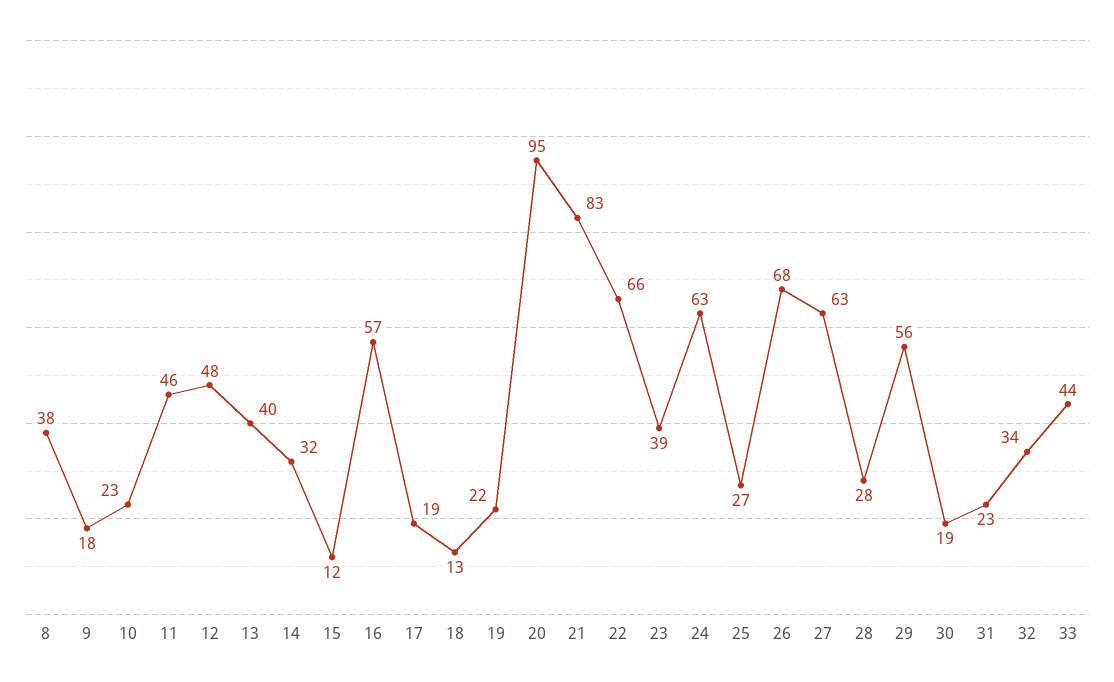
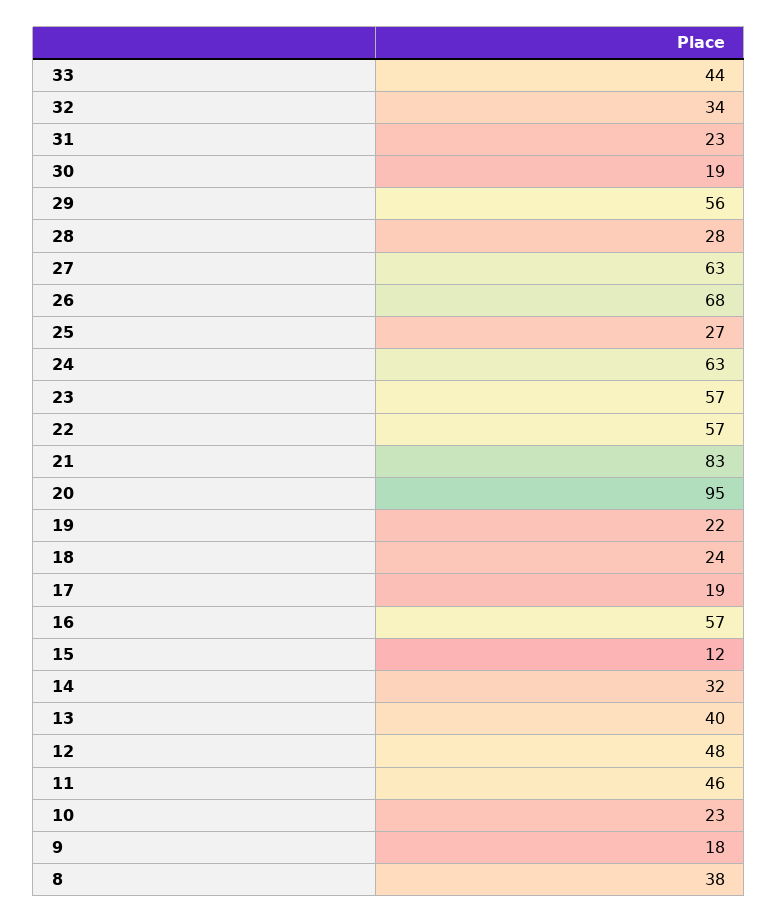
  {
    "8": 38,
    "9": 18,
    "10": 23,
    "11": 46,
    "12": 48,
    "13": 40,
    "14": 32,
    "15": 12,
    "16": 57,
    "17": 19,
-   "18": 13,
+   "18": 24,
    "19": 22,
    "20": 95,
    "21": 83,
-   "22": 66,
+   "22": 57,
-   "23": 39,
+   "23": 57,
    "24": 63,
    "25": 27,
    "26": 68,
    "27": 63,
    "28": 28,
    "29": 56,
    "30": 19,
    "31": 23,
    "32": 34,
    "33": 44
  }

